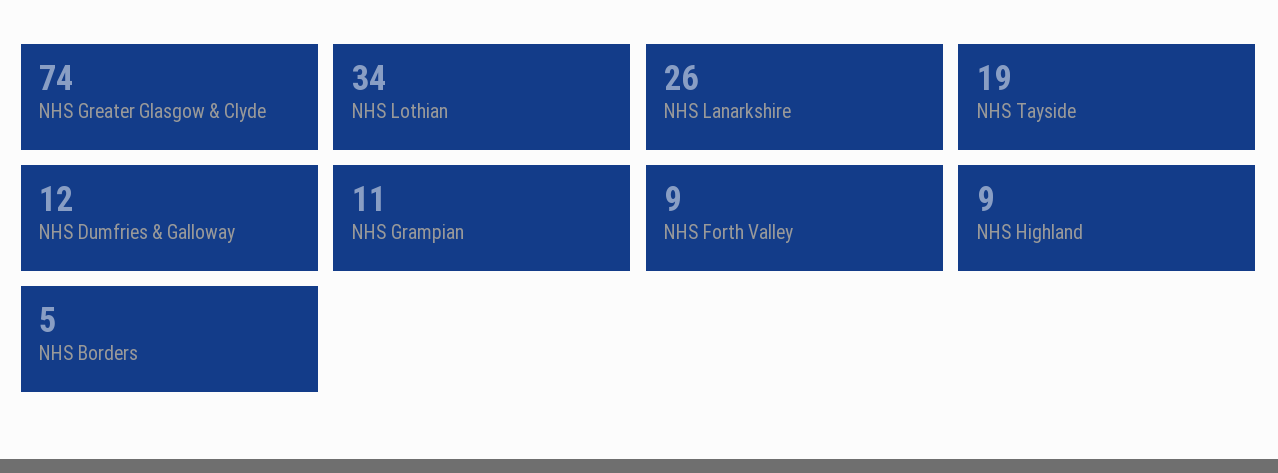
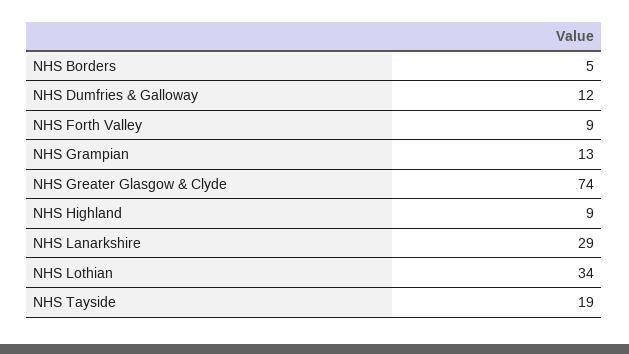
  {
    "NHS Greater Glasgow & Clyde": 74,
    "NHS Lothian": 34,
-   "NHS Lanarkshire": 26,
+   "NHS Lanarkshire": 29,
    "NHS Tayside": 19,
    "NHS Dumfries & Galloway": 12,
-   "NHS Grampian": 11,
+   "NHS Grampian": 13,
    "NHS Forth Valley": 9,
    "NHS Highland": 9,
    "NHS Borders": 5
  }

